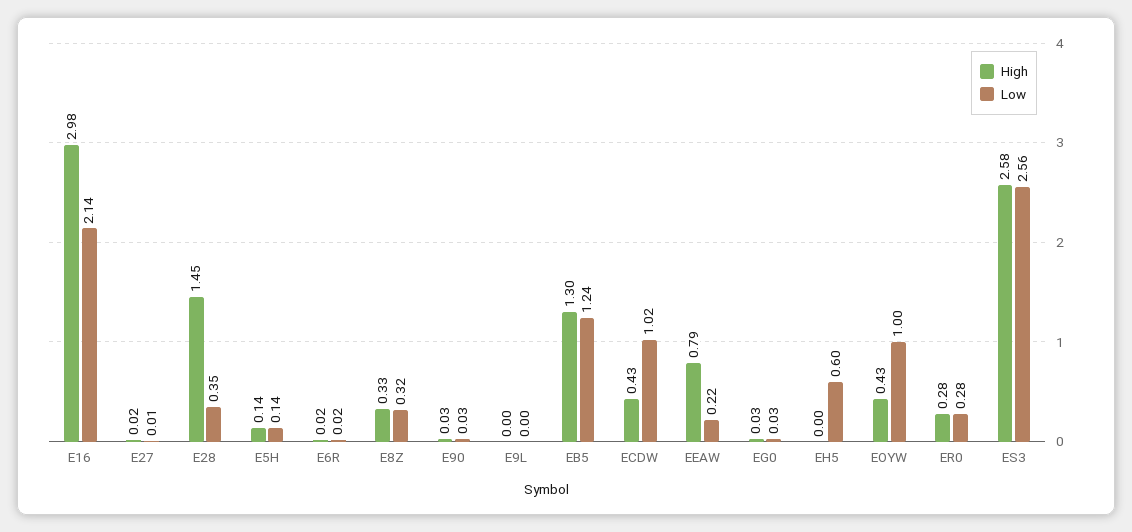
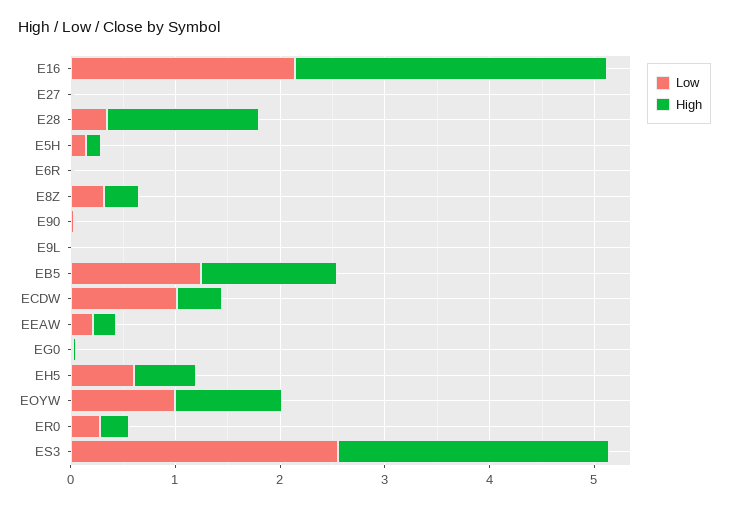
  {
    "High": {
      "E16": 2.98,
      "E27": 0.02,
      "E28": 1.45,
      "E5H": 0.14,
      "E6R": 0.02,
      "E8Z": 0.33,
      "E90": 0.03,
      "E9L": 0,
      "EB5": 1.3,
      "ECDW": 0.43,
-     "EEAW": 0.79,
+     "EEAW": 0.2,
      "EG0": 0.03,
-     "EH5": 0,
+     "EH5": 0.6,
-     "EOYW": 0.43,
+     "EOYW": 1,
      "ER0": 0.28,
      "ES3": 2.58
    },
    "Low": {
      "E16": 2.14,
      "E27": 0.01,
      "E28": 0.35,
      "E5H": 0.14,
      "E6R": 0.02,
      "E8Z": 0.32,
      "E90": 0.03,
      "E9L": 0,
      "EB5": 1.24,
      "ECDW": 1.02,
      "EEAW": 0.22,
      "EG0": 0.03,
      "EH5": 0.6,
      "EOYW": 1,
      "ER0": 0.28,
      "ES3": 2.56
    }
  }

